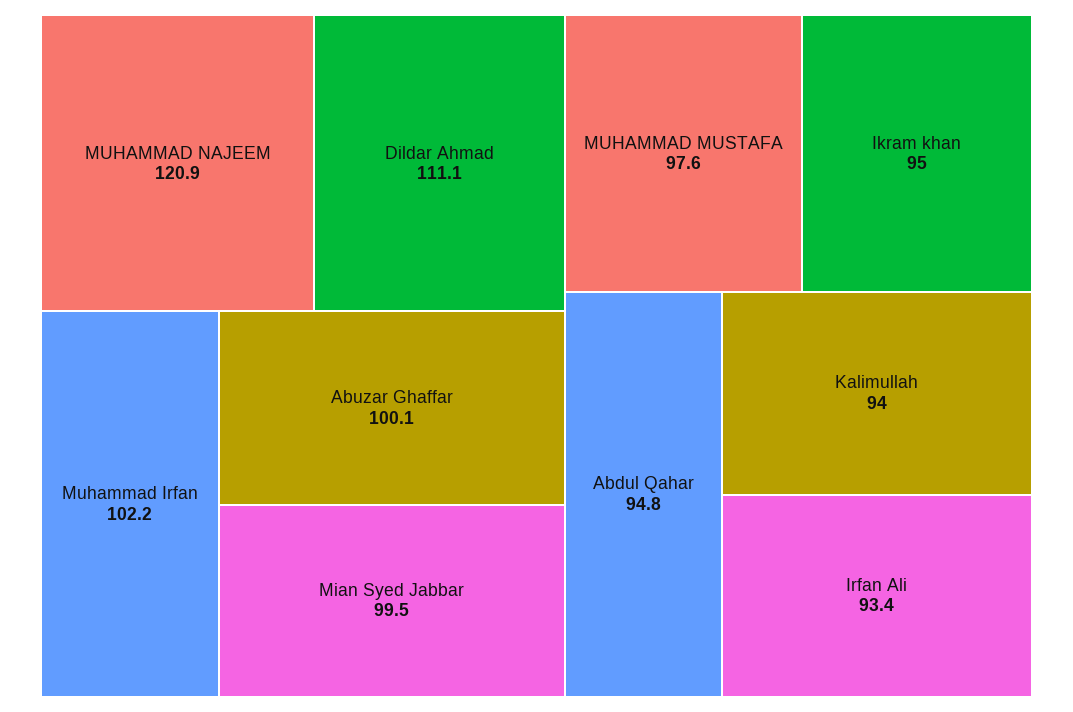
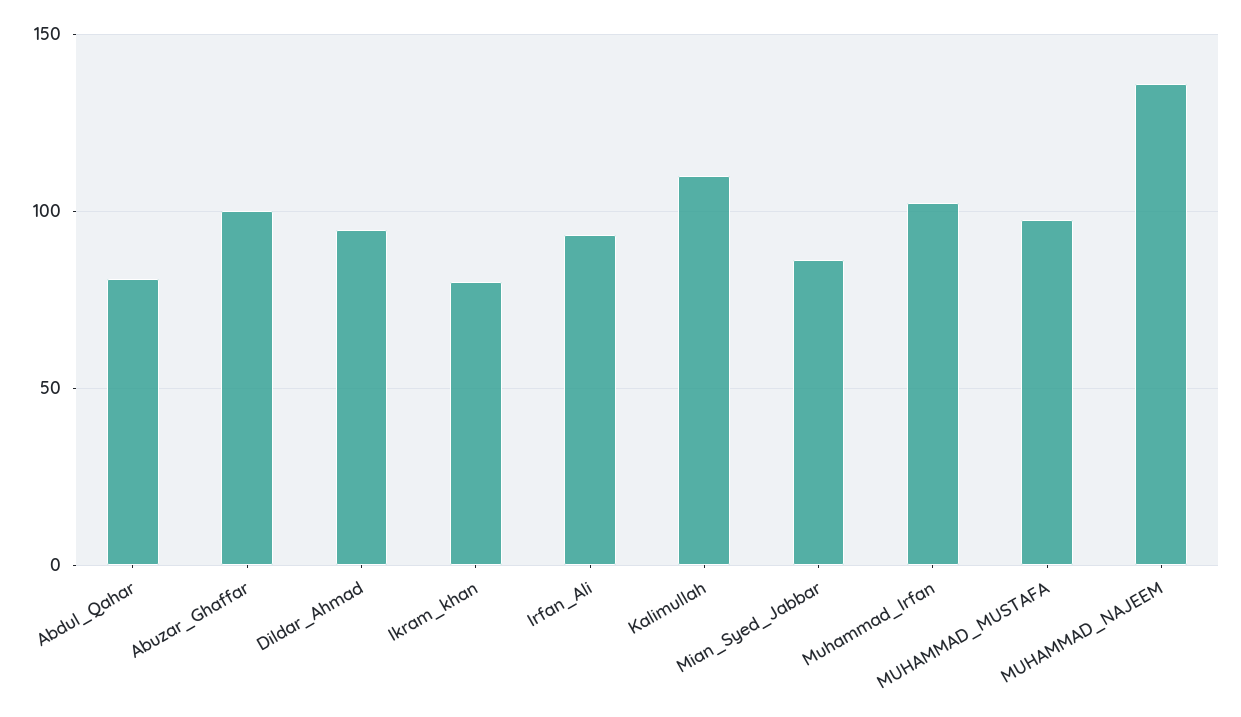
  {
-   "MUHAMMAD NAJEEM": 120.9,
+   "MUHAMMAD NAJEEM": 135,
-   "Dildar Ahmad": 111.1,
+   "Dildar Ahmad": 95,
    "Muhammad Irfan": 102.2,
    "Abuzar Ghaffar": 100.1,
-   "Mian Syed Jabbar": 99.5,
+   "Mian Syed Jabbar": 85,
    "MUHAMMAD MUSTAFA": 97.6,
-   "Ikram khan": 95,
+   "Ikram khan": 80,
-   "Abdul Qahar": 94.8,
+   "Abdul Qahar": 80,
-   "Kalimullah": 94,
+   "Kalimullah": 110,
    "Irfan Ali": 93.4
  }

